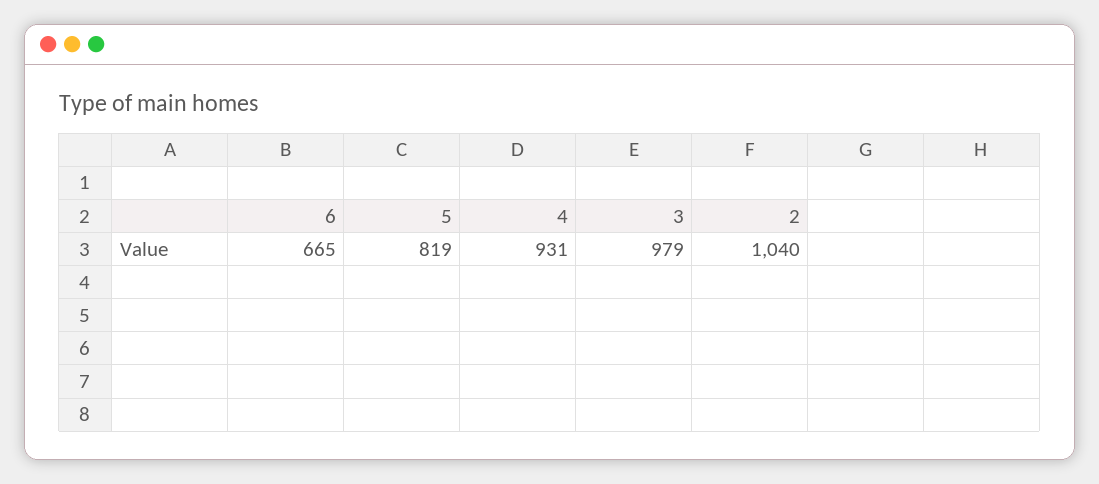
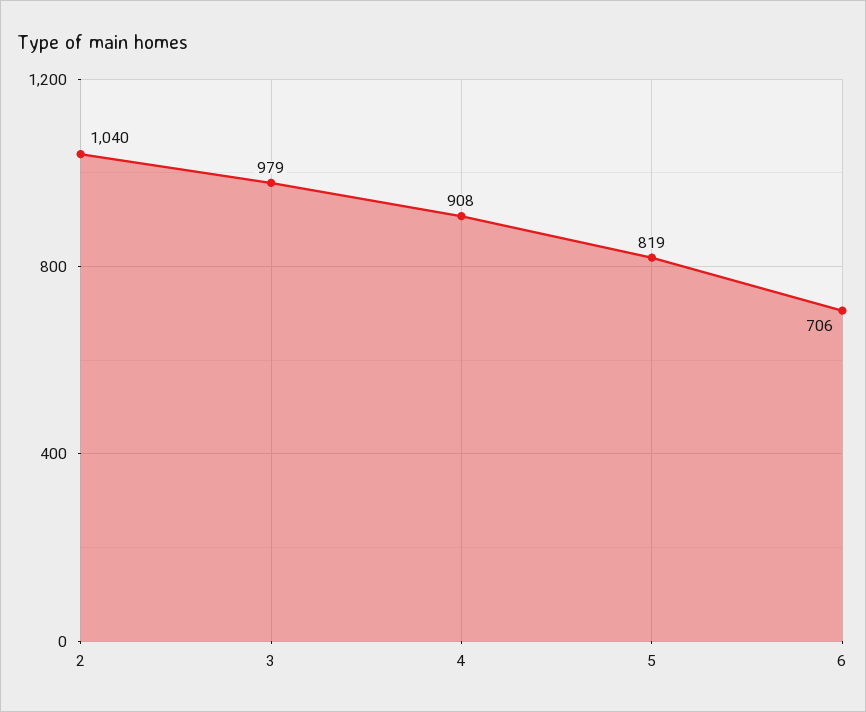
  {
-   "6": 665,
+   "6": 706,
    "5": 819,
-   "4": 931,
+   "4": 908,
    "3": 979,
    "2": 1040
  }

